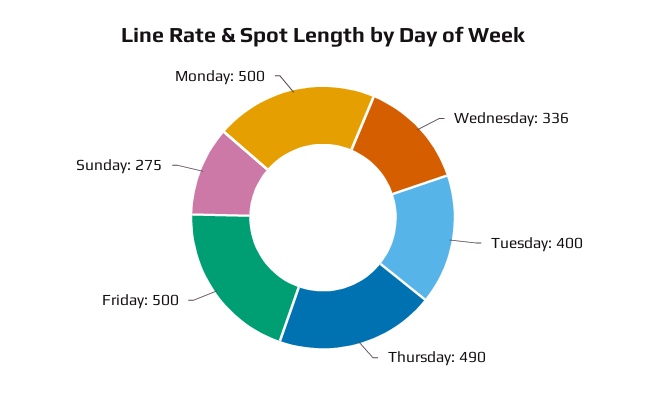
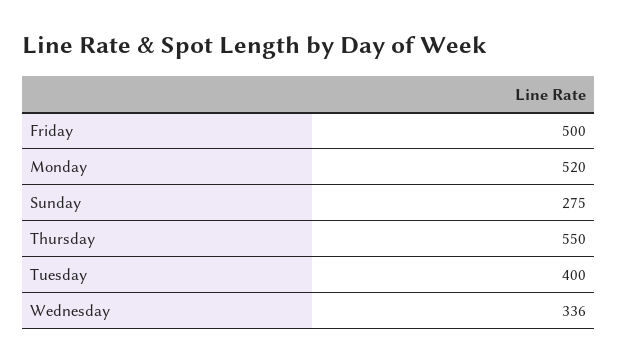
  {
    "Wednesday": 336,
    "Tuesday": 400,
-   "Thursday": 490,
+   "Thursday": 550,
    "Friday": 500,
    "Sunday": 275,
-   "Monday": 500
+   "Monday": 520
  }

